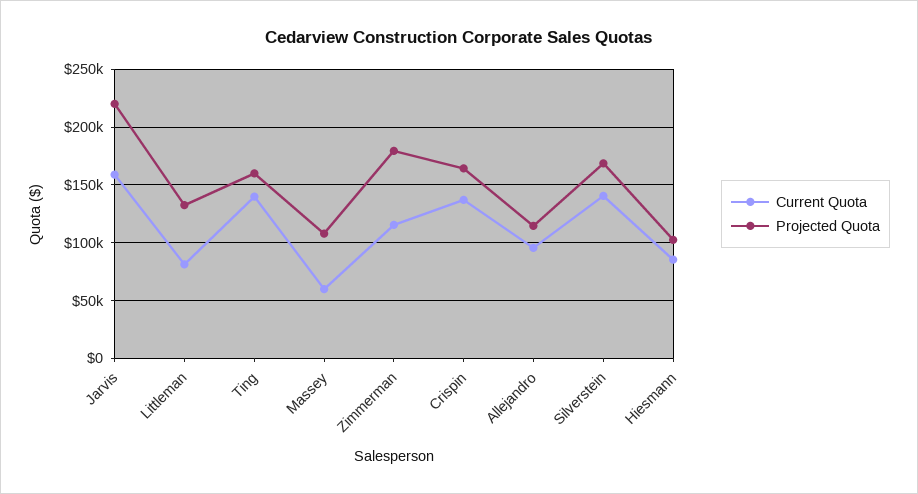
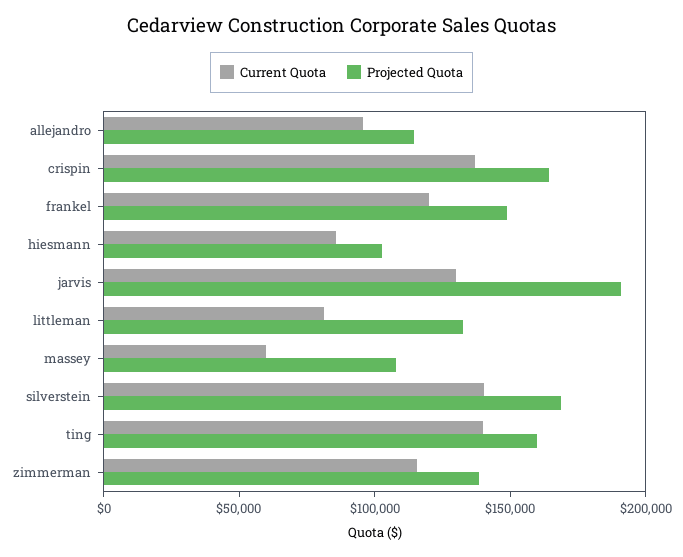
  {
    "Current Quota": {
-     "Jarvis": 160000,
+     "Jarvis": 130000,
      "Littleman": 80000,
      "Ting": 140000,
      "Massey": 60000,
      "Zimmerman": 120000,
      "Crispin": 140000,
      "Allejandro": 100000,
      "Silverstein": 140000,
-     "Hiesmann": 90000
+     "Hiesmann": 90000,
+     "frankel": 120000
    },
    "Projected Quota": {
-     "Jarvis": 220000,
+     "Jarvis": 190000,
      "Littleman": 130000,
      "Ting": 160000,
      "Massey": 110000,
-     "Zimmerman": 180000,
+     "Zimmerman": 140000,
      "Crispin": 160000,
      "Allejandro": 110000,
      "Silverstein": 170000,
-     "Hiesmann": 100000
+     "Hiesmann": 100000,
+     "frankel": 150000
    }
  }

